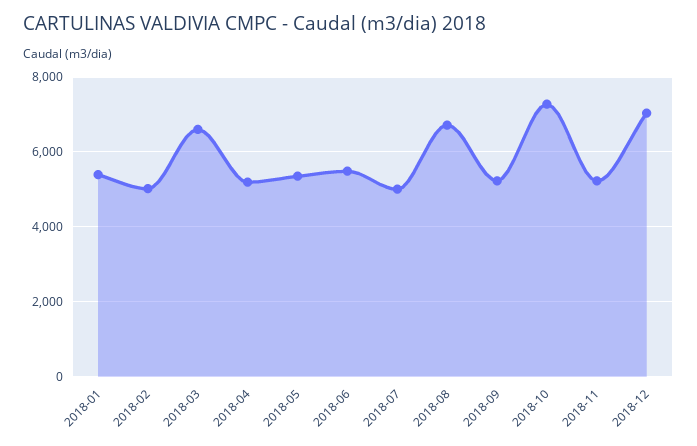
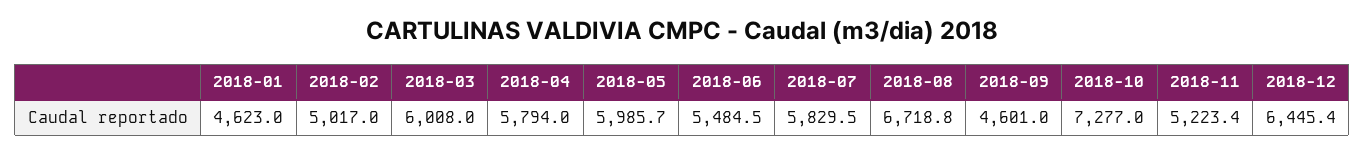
  {
-   "2018-01": 5400,
+   "2018-01": 4623,
    "2018-02": 5017,
-   "2018-03": 6600,
+   "2018-03": 6008,
-   "2018-04": 5200,
+   "2018-04": 5794,
-   "2018-05": 5400,
+   "2018-05": 5985.7,
    "2018-06": 5484.5,
-   "2018-07": 5000,
+   "2018-07": 5829.5,
    "2018-08": 6718.8,
-   "2018-09": 5200,
+   "2018-09": 4601,
    "2018-10": 7277,
    "2018-11": 5223.4,
-   "2018-12": 7000
+   "2018-12": 6445.4
  }

